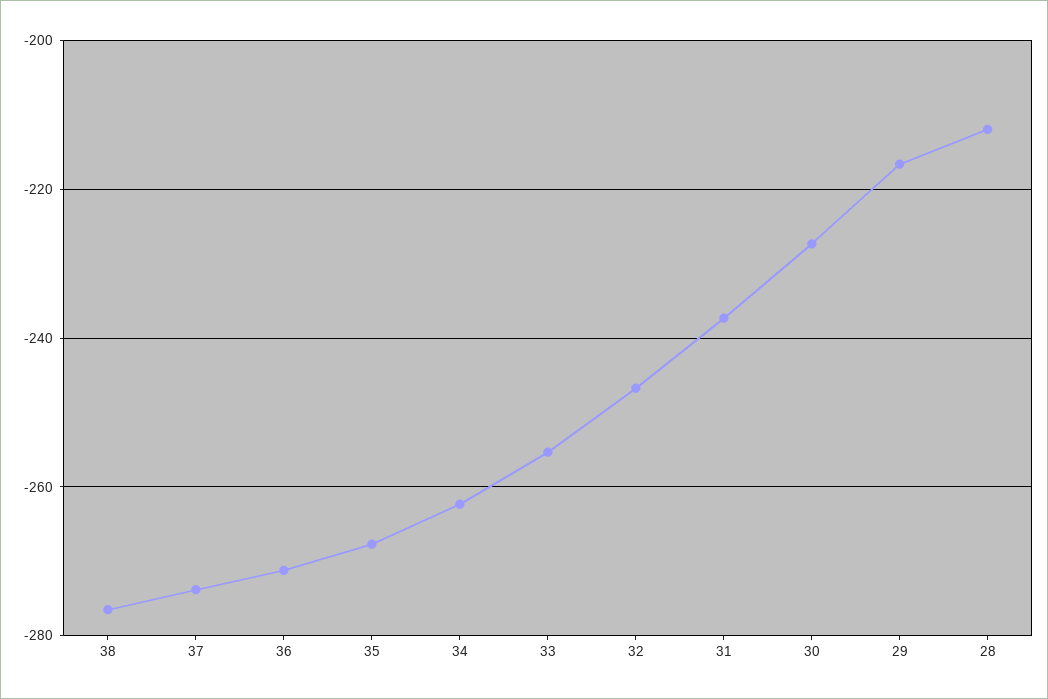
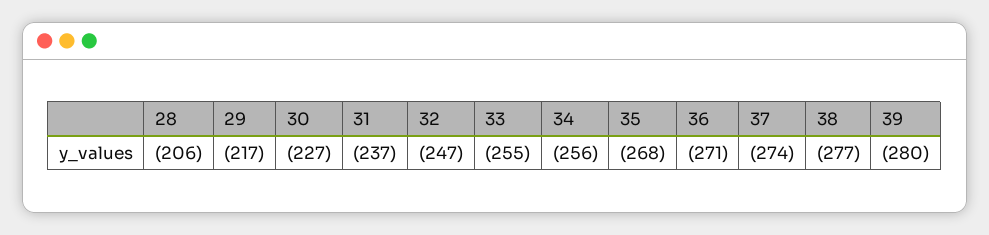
  {
    "38": -277,
    "37": -274,
    "36": -271,
    "35": -268,
-   "34": -262,
+   "34": -256,
    "33": -255,
    "32": -247,
    "31": -237,
    "30": -227,
    "29": -217,
-   "28": -212
+   "28": -206,
+   "39": -280
  }

